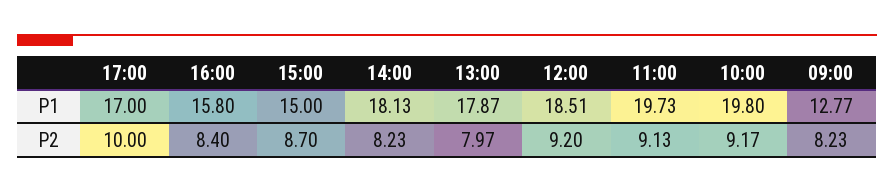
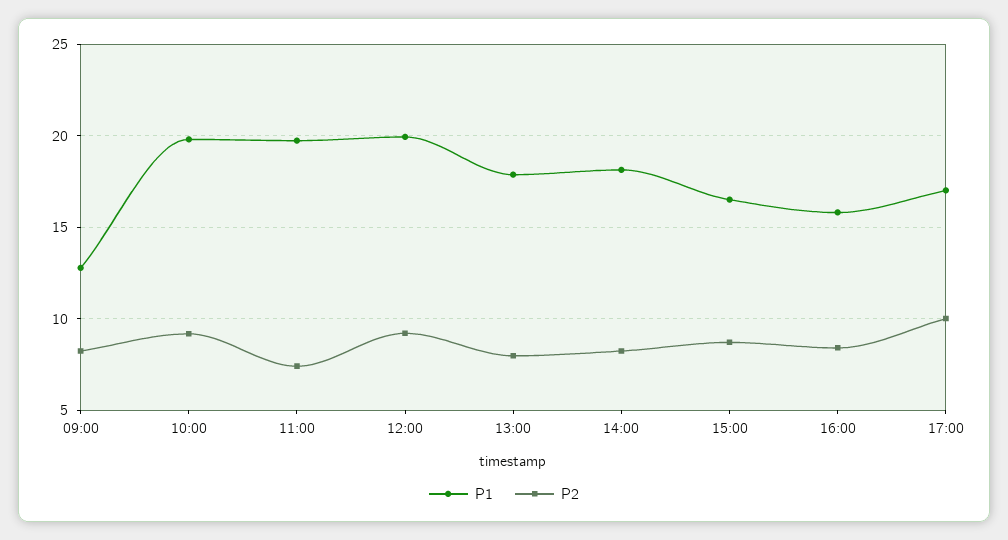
  {
    "P1": {
      "17:00": 17,
      "16:00": 15.8,
-     "15:00": 15,
+     "15:00": 16.5,
      "14:00": 18.13,
      "13:00": 17.87,
-     "12:00": 18.51,
+     "12:00": 20,
      "11:00": 19.73,
      "10:00": 19.8,
      "09:00": 12.77
    },
    "P2": {
      "17:00": 10,
      "16:00": 8.4,
      "15:00": 8.7,
      "14:00": 8.23,
      "13:00": 7.97,
      "12:00": 9.2,
-     "11:00": 9.13,
+     "11:00": 7.5,
      "10:00": 9.17,
      "09:00": 8.23
    }
  }

